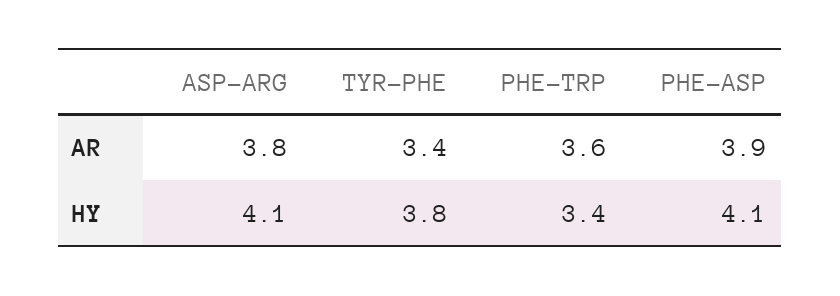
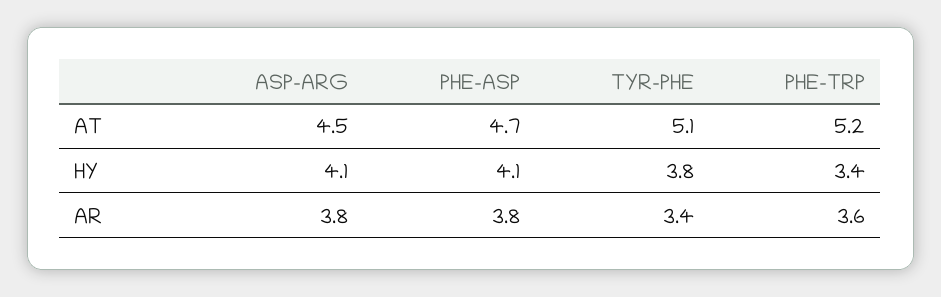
  {
    "ASP-ARG": {
      "AR": 3.8,
-     "HY": 4.1
+     "HY": 4.1,
+     "AT": 4.5
    },
    "TYR-PHE": {
      "AR": 3.4,
-     "HY": 3.8
+     "HY": 3.8,
+     "AT": 5.1
    },
    "PHE-TRP": {
      "AR": 3.6,
-     "HY": 3.4
+     "HY": 3.4,
+     "AT": 5.2
    },
    "PHE-ASP": {
-     "AR": 3.9,
+     "AR": 3.8,
-     "HY": 4.1
+     "HY": 4.1,
+     "AT": 4.7
    }
  }

